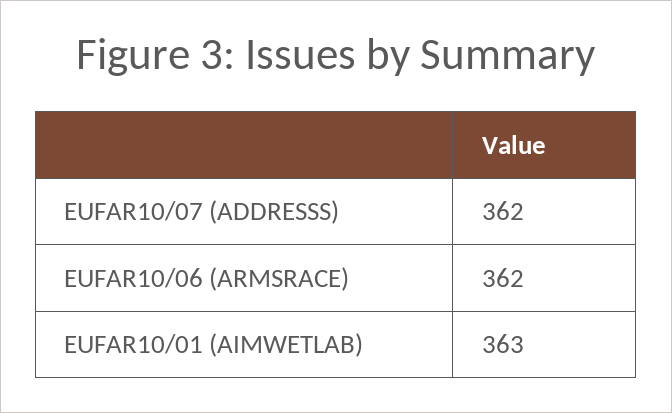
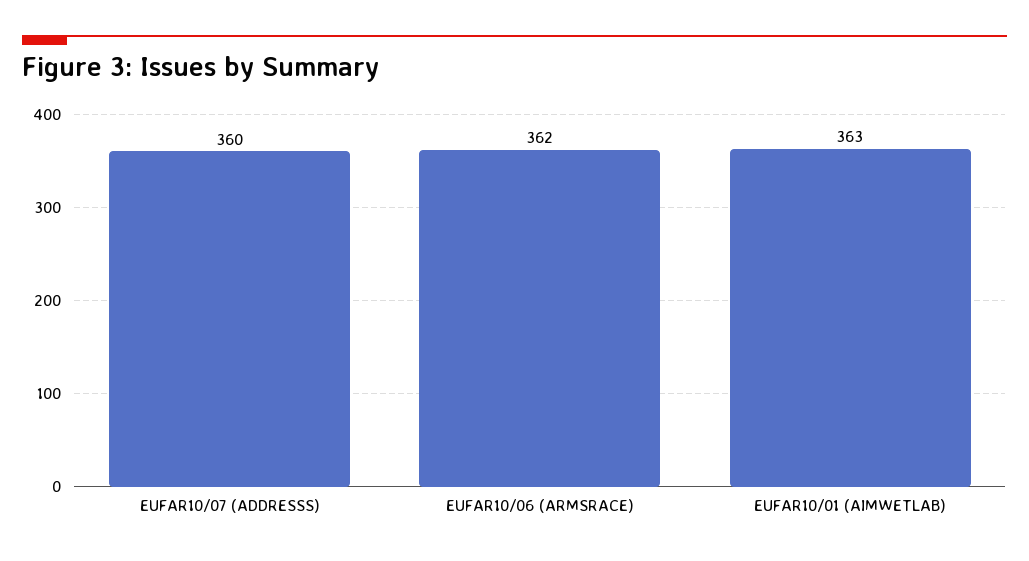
  {
-   "EUFAR10/07 (ADDRESSS)": 362,
+   "EUFAR10/07 (ADDRESSS)": 360,
    "EUFAR10/06 (ARMSRACE)": 362,
    "EUFAR10/01 (AIMWETLAB)": 363
  }

